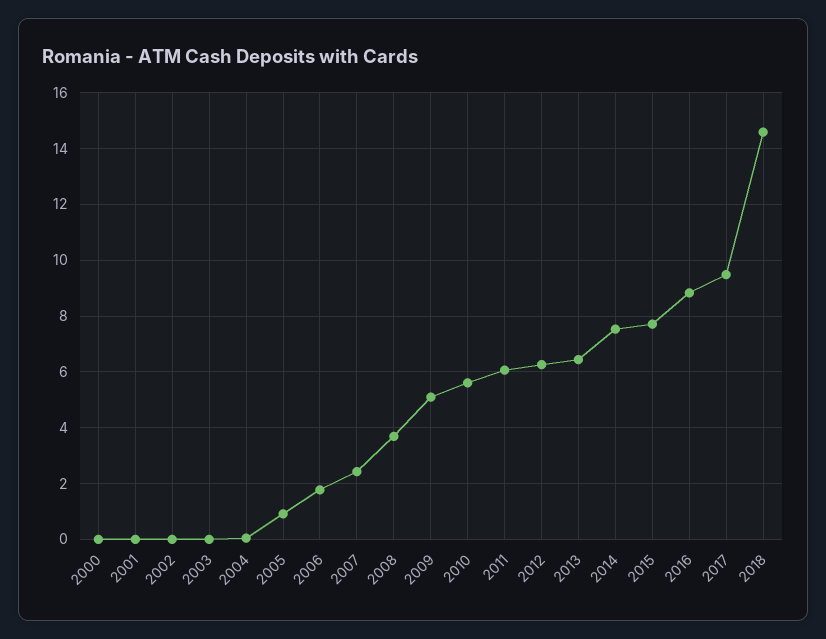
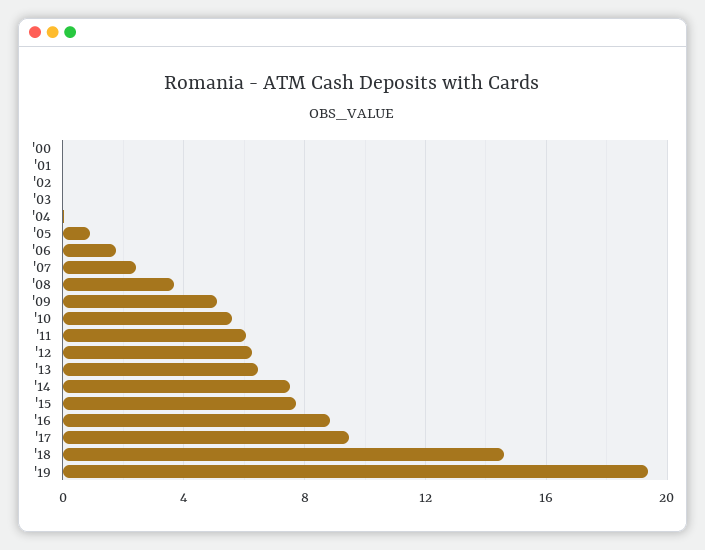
  {
    "2000": 0,
    "2001": 0,
    "2002": 0,
    "2003": 0,
    "2004": 0,
    "2005": 1,
    "2006": 1.75,
    "2007": 2.5,
    "2008": 3.75,
    "2009": 5,
    "2010": 5.5,
    "2011": 6,
    "2012": 6.25,
    "2013": 6.5,
    "2014": 7.5,
    "2015": 7.75,
    "2016": 8.75,
    "2017": 9.5,
-   "2018": 14.5
+   "2018": 14.5,
+   "'19": 19.5
  }

